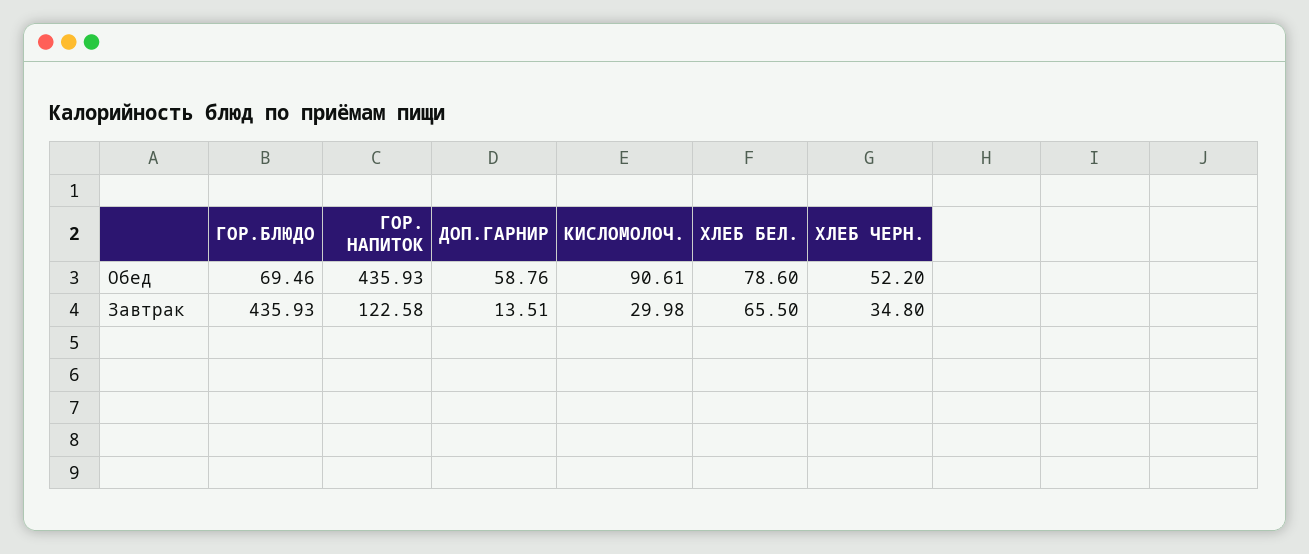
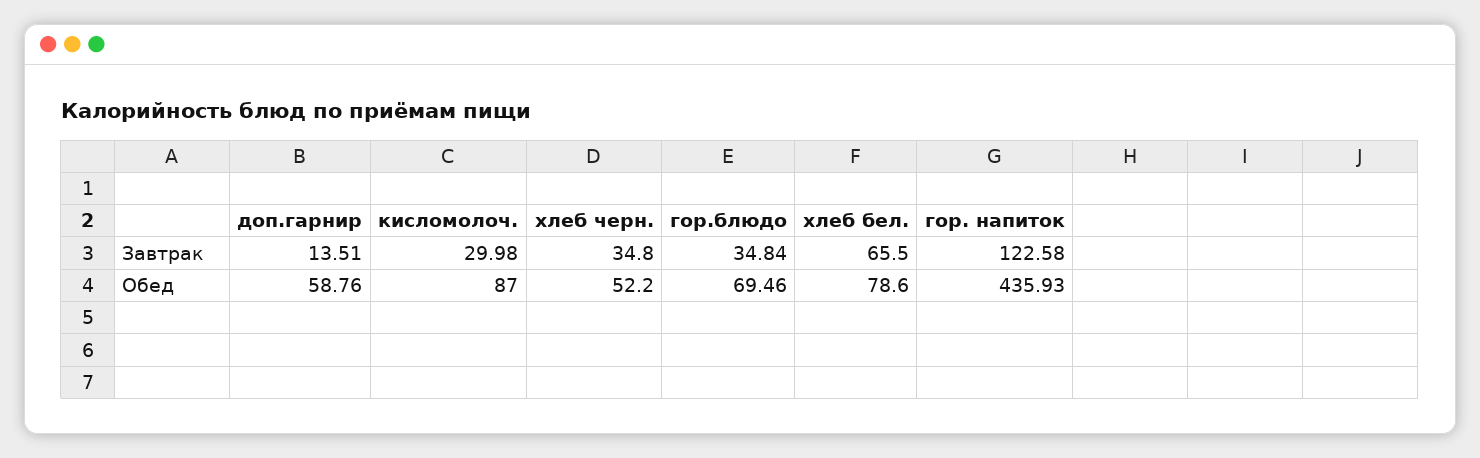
  {
    "ГОР.БЛЮДО": {
      "Обед": 69.46,
-     "Завтрак": 435.93
+     "Завтрак": 34.84
    },
    "ГОР. НАПИТОК": {
      "Обед": 435.93,
      "Завтрак": 122.58
    },
    "ДОП.ГАРНИР": {
      "Обед": 58.76,
      "Завтрак": 13.51
    },
    "КИСЛОМОЛОЧ.": {
-     "Обед": 90.61,
+     "Обед": 87,
      "Завтрак": 29.98
    },
    "ХЛЕБ БЕЛ.": {
      "Обед": 78.6,
      "Завтрак": 65.5
    },
    "ХЛЕБ ЧЕРН.": {
      "Обед": 52.2,
      "Завтрак": 34.8
    }
  }

